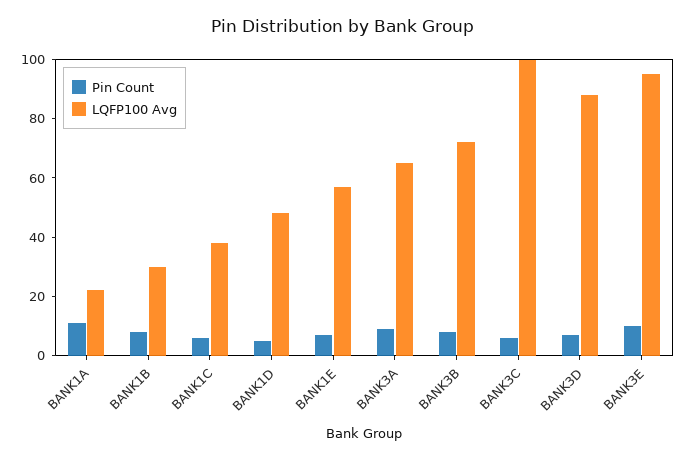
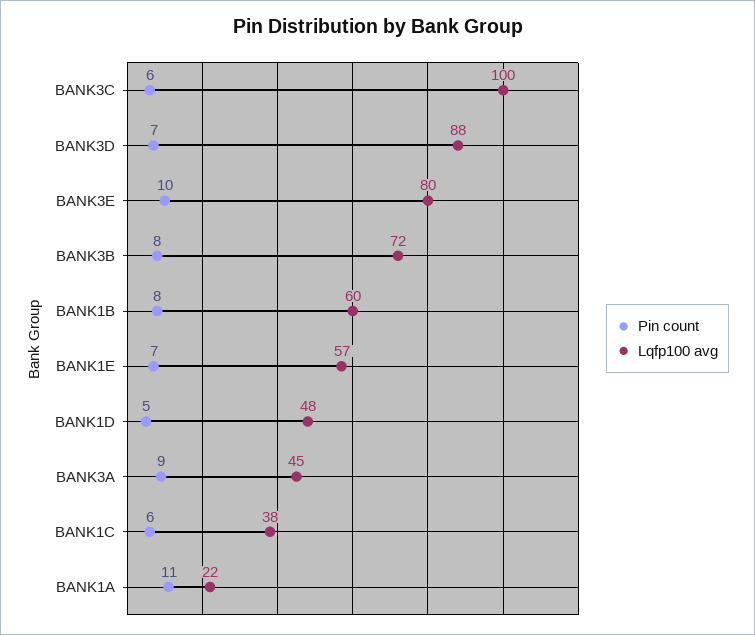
  {
    "Pin Count": {
      "BANK1A": 11,
      "BANK1B": 8,
      "BANK1C": 6,
      "BANK1D": 5,
      "BANK1E": 7,
      "BANK3A": 9,
      "BANK3B": 8,
      "BANK3C": 6,
      "BANK3D": 7,
      "BANK3E": 10
    },
    "LQFP100 Avg": {
      "BANK1A": 22,
-     "BANK1B": 30,
+     "BANK1B": 60,
      "BANK1C": 38,
      "BANK1D": 48,
      "BANK1E": 57,
-     "BANK3A": 65,
+     "BANK3A": 45,
      "BANK3B": 72,
      "BANK3C": 100,
      "BANK3D": 88,
-     "BANK3E": 95
+     "BANK3E": 80
    }
  }

